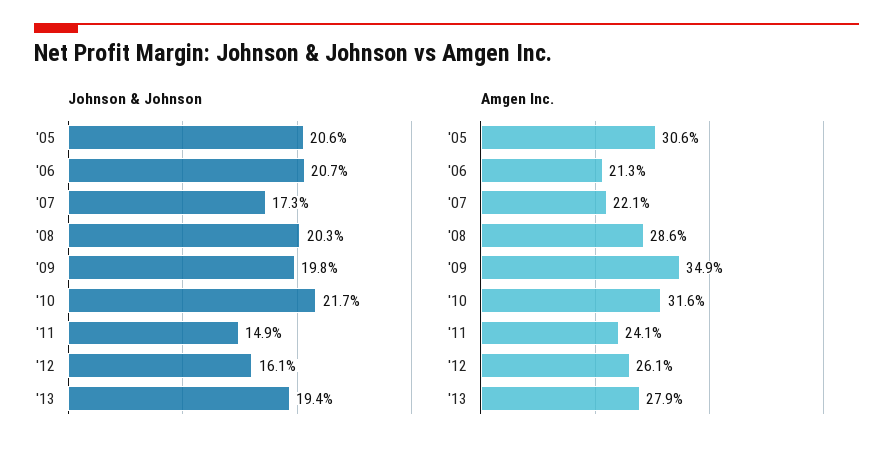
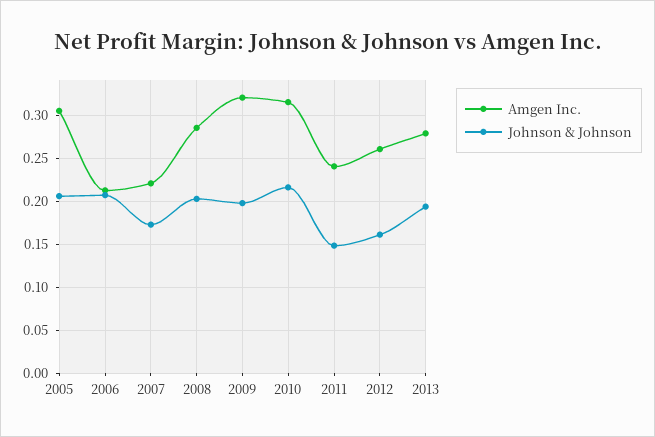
  {
    "Johnson & Johnson": {
      "'05": 0.206,
      "'06": 0.207,
      "'07": 0.173,
      "'08": 0.203,
      "'09": 0.198,
      "'10": 0.217,
      "'11": 0.149,
      "'12": 0.161,
      "'13": 0.194
    },
    "Amgen Inc.": {
      "'05": 0.306,
      "'06": 0.213,
      "'07": 0.221,
      "'08": 0.286,
-     "'09": 0.349,
+     "'09": 0.32,
      "'10": 0.316,
      "'11": 0.241,
      "'12": 0.261,
      "'13": 0.279
    }
  }

